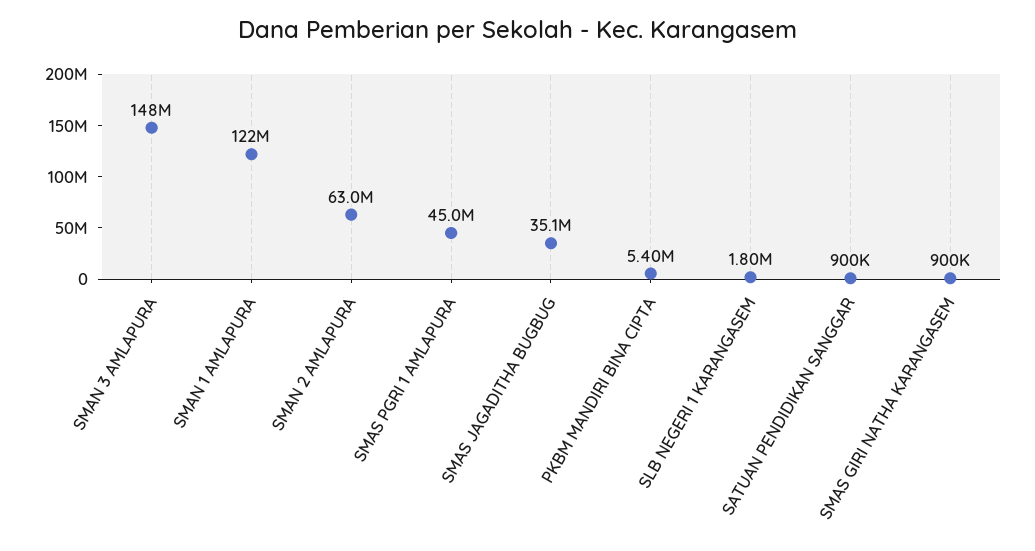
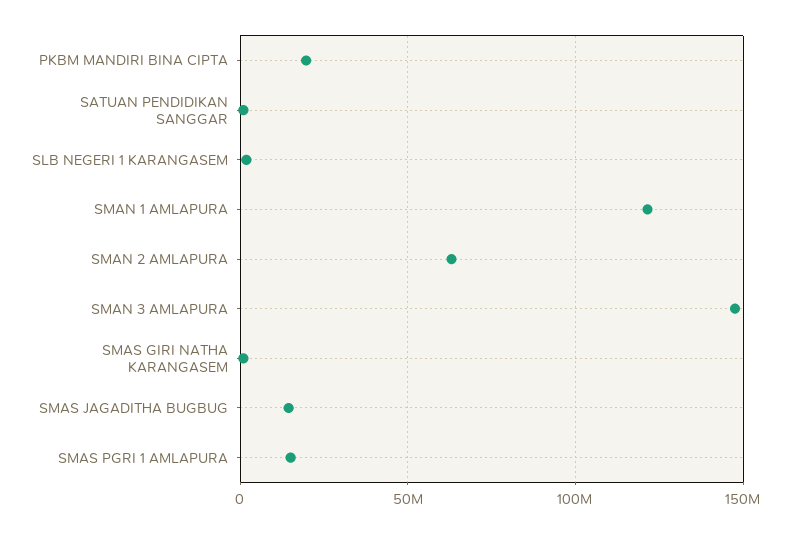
  {
    "SMAN 3 AMLAPURA": 148000000,
    "SMAN 1 AMLAPURA": 122000000,
    "SMAN 2 AMLAPURA": 63000000,
-   "SMAS PGRI 1 AMLAPURA": 45000000,
+   "SMAS PGRI 1 AMLAPURA": 15000000,
-   "SMAS JAGADITHA BUGBUG": 35100000,
+   "SMAS JAGADITHA BUGBUG": 15000000,
-   "PKBM MANDIRI BINA CIPTA": 5400000,
+   "PKBM MANDIRI BINA CIPTA": 20000000,
    "SLB NEGERI 1 KARANGASEM": 1800000,
    "SATUAN PENDIDIKAN SANGGAR": 900000,
    "SMAS GIRI NATHA KARANGASEM": 900000
  }

